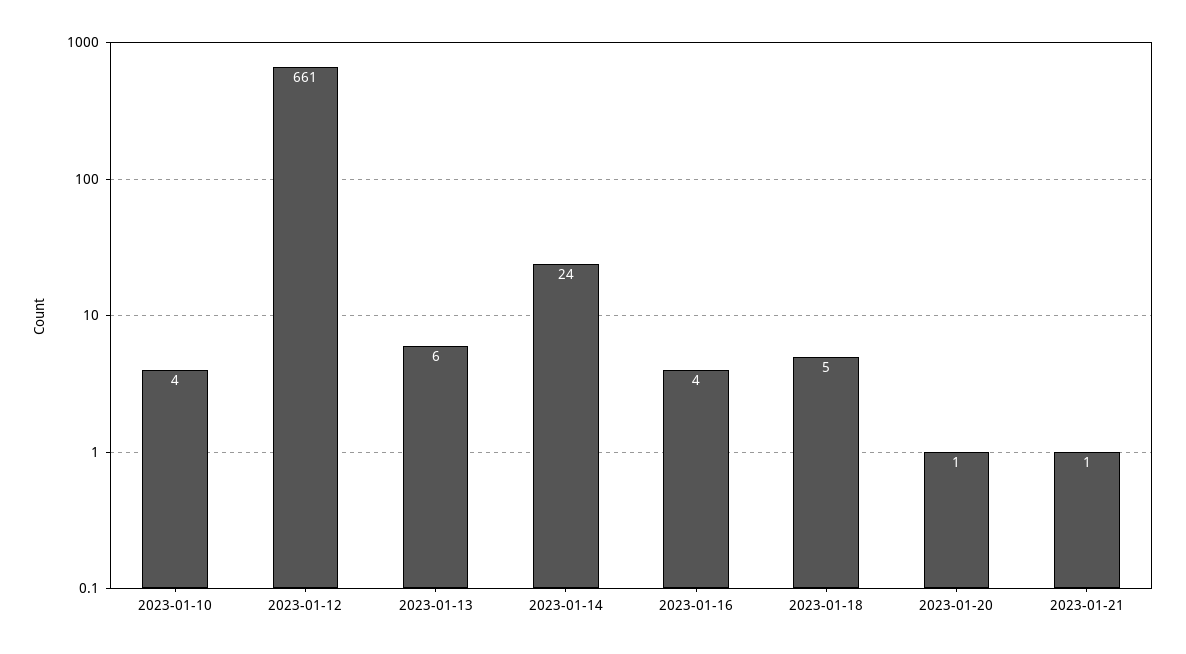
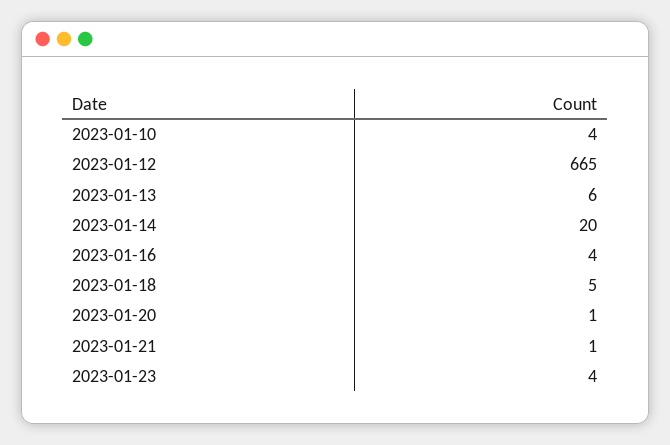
  {
    "2023-01-10": 4,
-   "2023-01-12": 661,
+   "2023-01-12": 665,
    "2023-01-13": 6,
-   "2023-01-14": 24,
+   "2023-01-14": 20,
    "2023-01-16": 4,
    "2023-01-18": 5,
    "2023-01-20": 1,
-   "2023-01-21": 1
+   "2023-01-21": 1,
+   "2023-01-23": 4
  }

